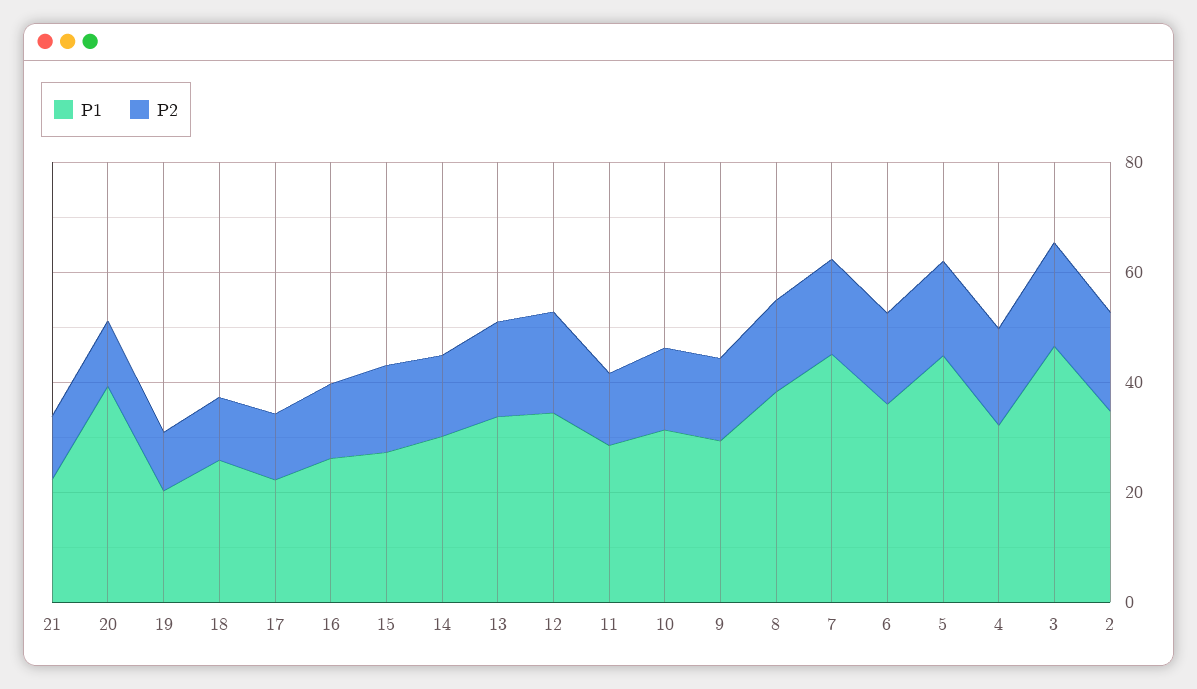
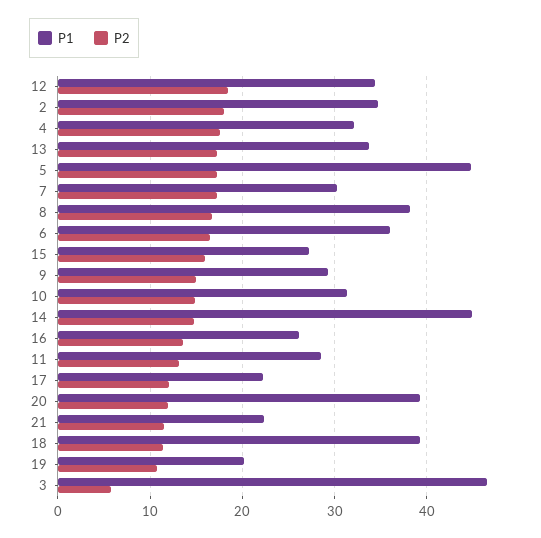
  {
    "P1": {
      "21": 22,
      "20": 39,
      "19": 20,
-     "18": 25,
+     "18": 39,
      "17": 22,
      "16": 26,
      "15": 27,
-     "14": 30,
+     "14": 45,
      "13": 34,
      "12": 34,
      "11": 29,
      "10": 31,
      "9": 29,
      "8": 38,
-     "7": 45,
+     "7": 30,
      "6": 36,
      "5": 45,
      "4": 32,
      "3": 47,
      "2": 35
    },
    "P2": {
      "21": 12,
      "20": 12,
      "19": 11,
      "18": 11,
      "17": 12,
      "16": 14,
      "15": 16,
      "14": 15,
      "13": 17,
      "12": 18,
      "11": 13,
      "10": 15,
      "9": 15,
      "8": 17,
      "7": 17,
      "6": 17,
      "5": 17,
      "4": 18,
-     "3": 20,
+     "3": 6,
      "2": 18
    }
  }

